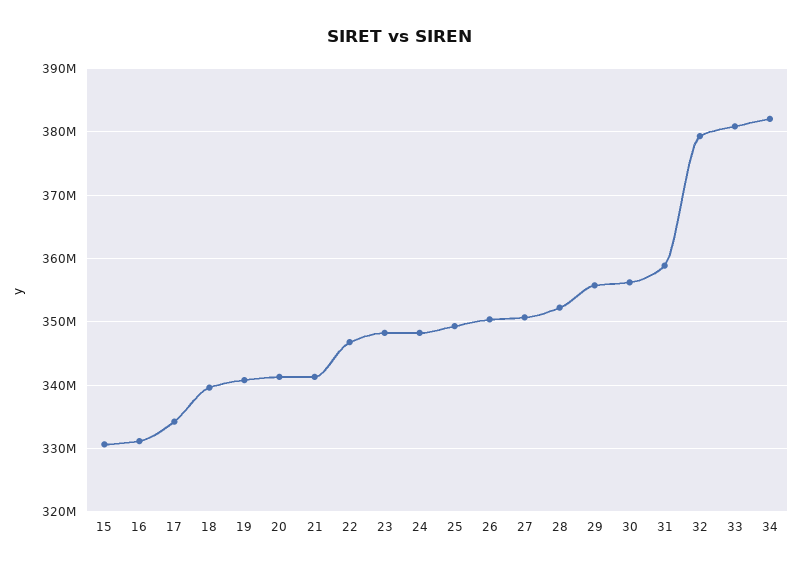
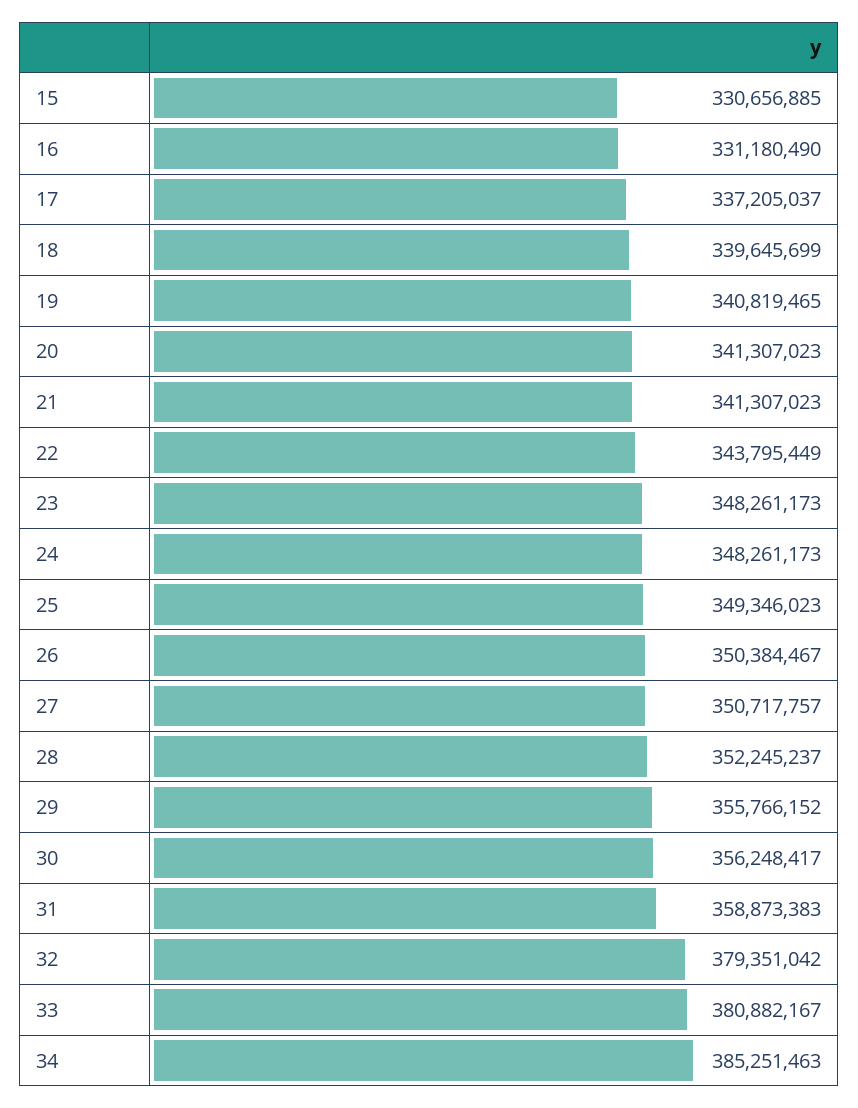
  {
    "15": 330656885,
    "16": 331180490,
-   "17": 334000000,
+   "17": 337205037,
    "18": 339645699,
    "19": 340819465,
    "20": 341307023,
    "21": 341307023,
-   "22": 347000000,
+   "22": 343795449,
    "23": 348261173,
    "24": 348261173,
    "25": 349346023,
    "26": 350384467,
    "27": 350717757,
    "28": 352245237,
    "29": 355766152,
    "30": 356248417,
    "31": 358873383,
    "32": 379351042,
    "33": 380882167,
-   "34": 382000000
+   "34": 385251463
  }

